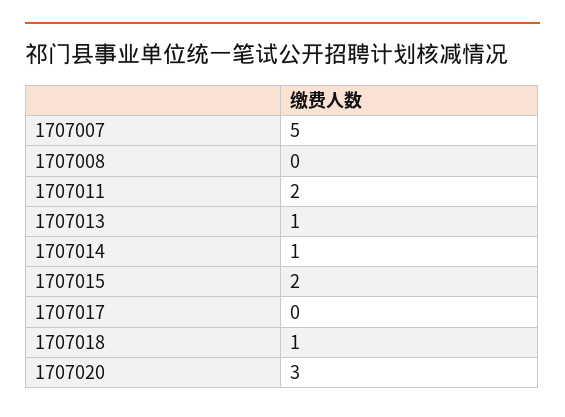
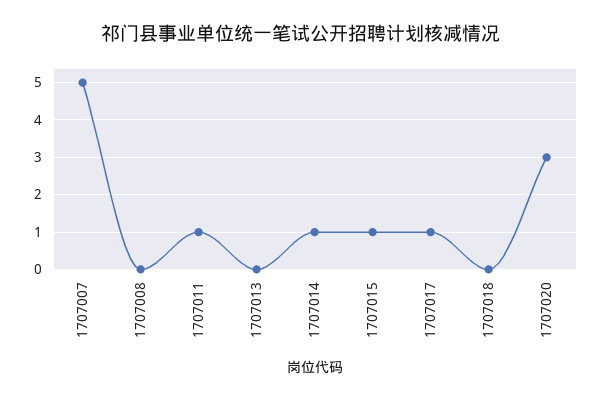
  {
    "1707007": 5,
    "1707008": 0,
-   "1707011": 2,
+   "1707011": 1,
-   "1707013": 1,
+   "1707013": 0,
    "1707014": 1,
-   "1707015": 2,
+   "1707015": 1,
-   "1707017": 0,
+   "1707017": 1,
-   "1707018": 1,
+   "1707018": 0,
    "1707020": 3
  }

